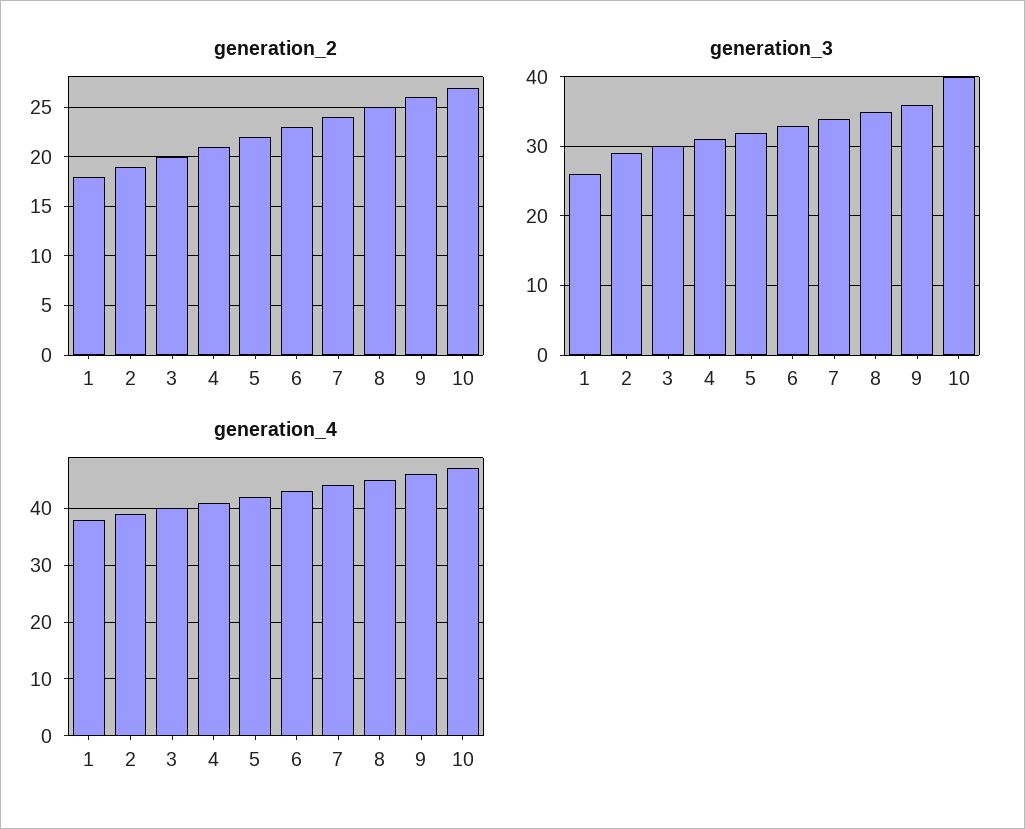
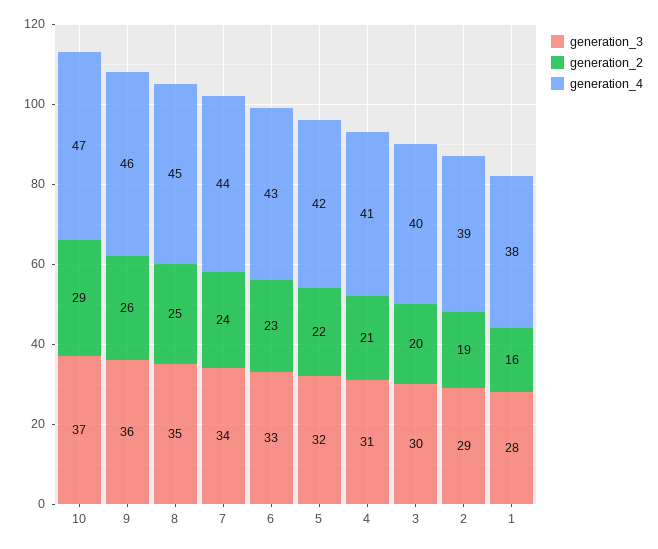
  {
    "generation_2": {
-     "1": 18,
+     "1": 16,
      "2": 19,
      "3": 20,
      "4": 21,
      "5": 22,
      "6": 23,
      "7": 24,
      "8": 25,
      "9": 26,
-     "10": 27
+     "10": 29
    },
    "generation_3": {
-     "1": 26,
+     "1": 28,
      "2": 29,
      "3": 30,
      "4": 31,
      "5": 32,
      "6": 33,
      "7": 34,
      "8": 35,
      "9": 36,
-     "10": 40
+     "10": 37
    },
    "generation_4": {
      "1": 38,
      "2": 39,
      "3": 40,
      "4": 41,
      "5": 42,
      "6": 43,
      "7": 44,
      "8": 45,
      "9": 46,
      "10": 47
    }
  }

